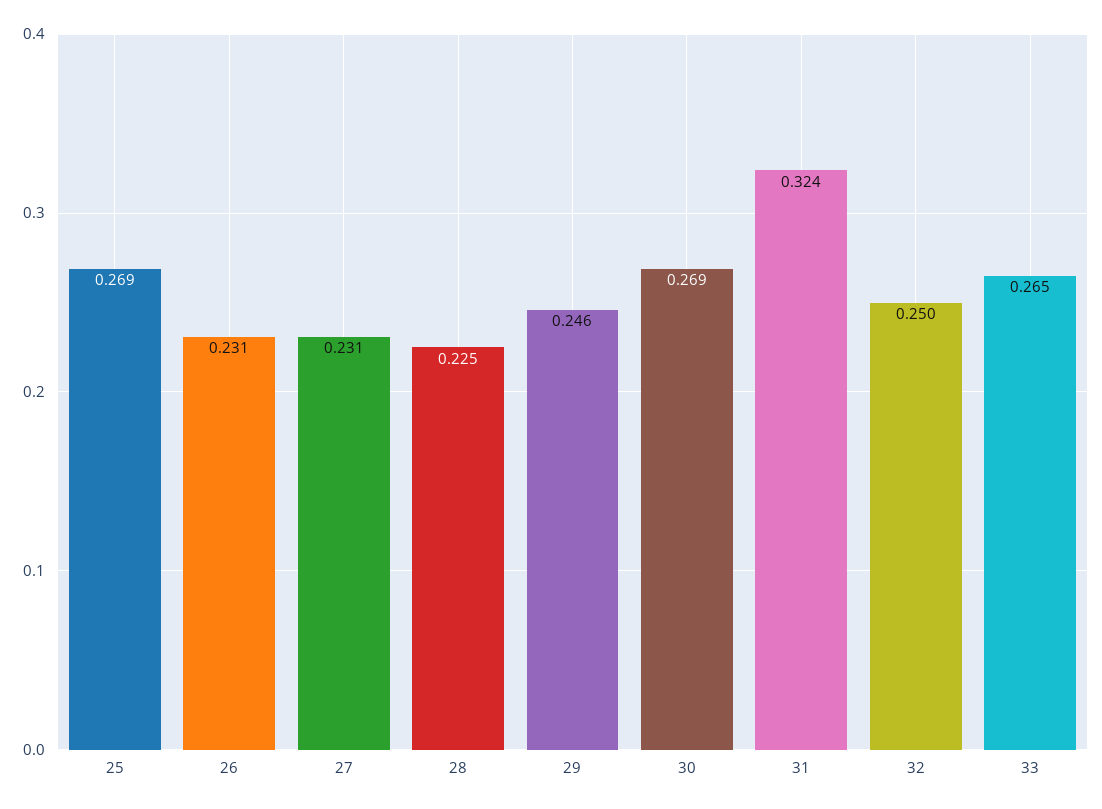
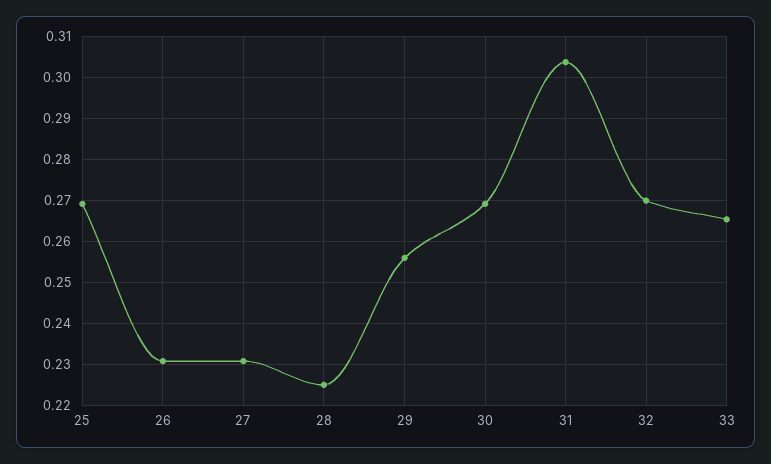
  {
    "25": 0.269,
    "26": 0.231,
    "27": 0.231,
    "28": 0.225,
-   "29": 0.246,
+   "29": 0.256,
    "30": 0.269,
-   "31": 0.324,
+   "31": 0.304,
-   "32": 0.25,
+   "32": 0.27,
    "33": 0.265
  }

